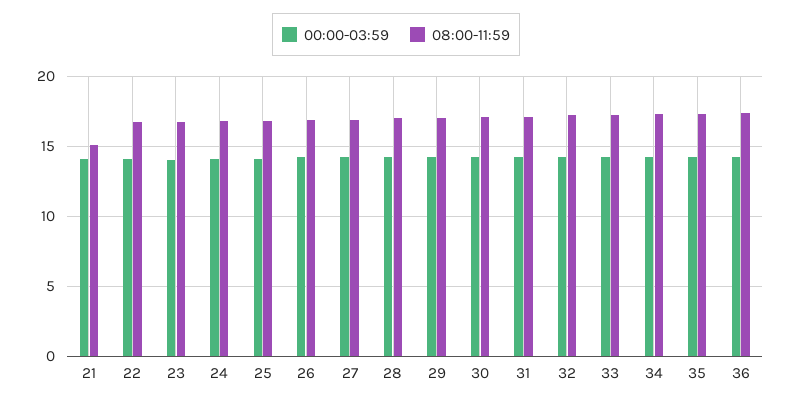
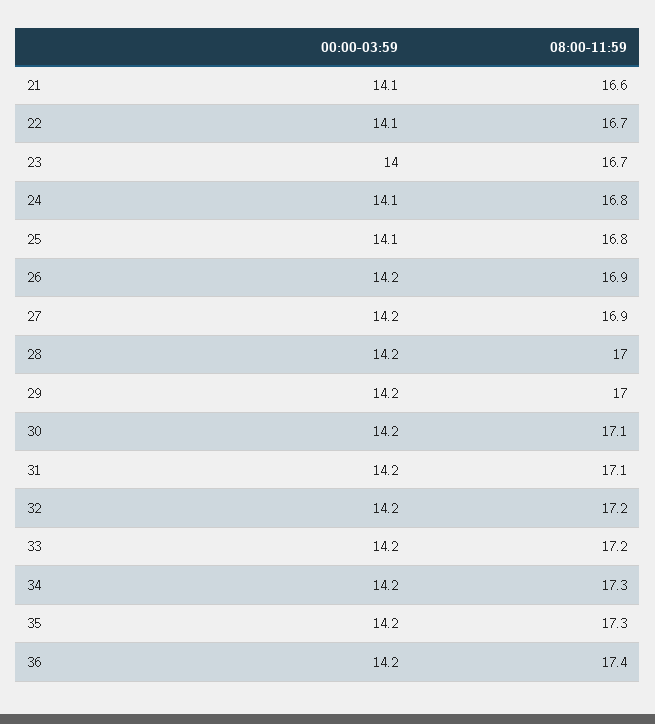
  {
    "00:00-03:59": {
      "21": 14.1,
      "22": 14.1,
      "23": 14,
      "24": 14.1,
      "25": 14.1,
      "26": 14.2,
      "27": 14.2,
      "28": 14.2,
      "29": 14.2,
      "30": 14.2,
      "31": 14.2,
      "32": 14.2,
      "33": 14.2,
      "34": 14.2,
      "35": 14.2,
      "36": 14.2
    },
    "08:00-11:59": {
-     "21": 15,
+     "21": 16.6,
      "22": 16.7,
      "23": 16.7,
      "24": 16.8,
      "25": 16.8,
      "26": 16.9,
      "27": 16.9,
      "28": 17,
      "29": 17,
      "30": 17.1,
      "31": 17.1,
      "32": 17.2,
      "33": 17.2,
      "34": 17.3,
      "35": 17.3,
      "36": 17.4
    }
  }

